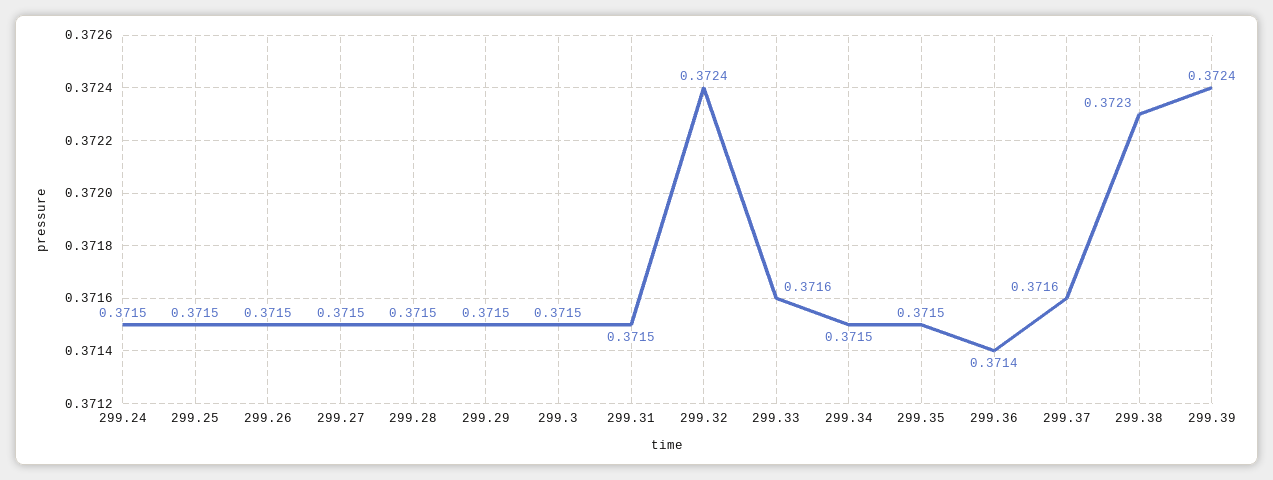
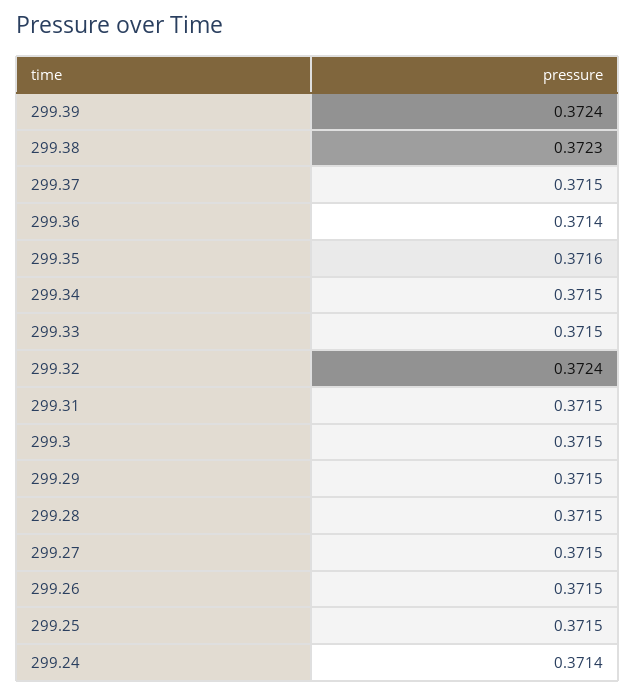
  {
-   "299.24": 0.3715,
+   "299.24": 0.3714,
    "299.25": 0.3715,
    "299.26": 0.3715,
    "299.27": 0.3715,
    "299.28": 0.3715,
    "299.29": 0.3715,
    "299.3": 0.3715,
    "299.31": 0.3715,
    "299.32": 0.3724,
-   "299.33": 0.3716,
+   "299.33": 0.3715,
    "299.34": 0.3715,
-   "299.35": 0.3715,
+   "299.35": 0.3716,
    "299.36": 0.3714,
-   "299.37": 0.3716,
+   "299.37": 0.3715,
    "299.38": 0.3723,
    "299.39": 0.3724
  }

